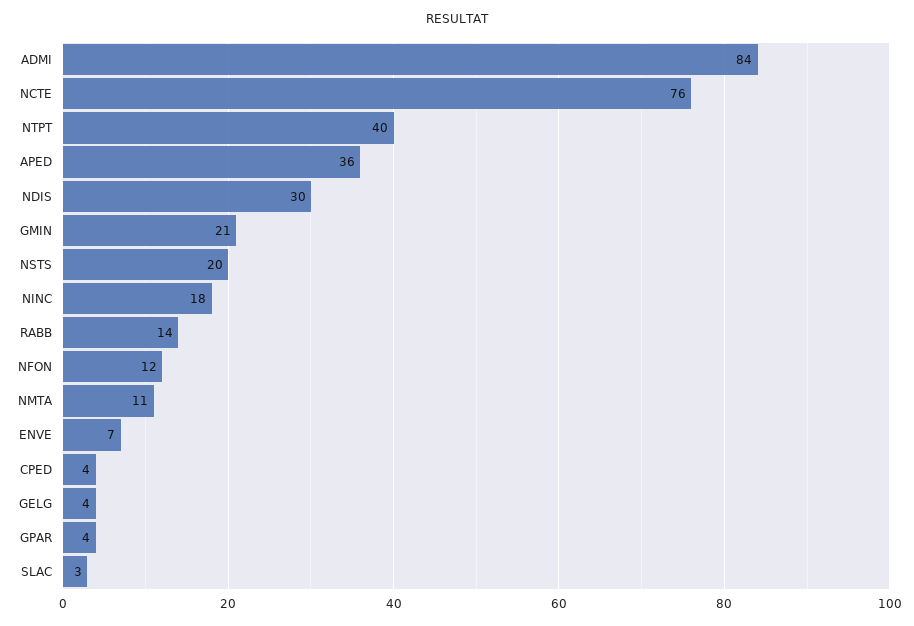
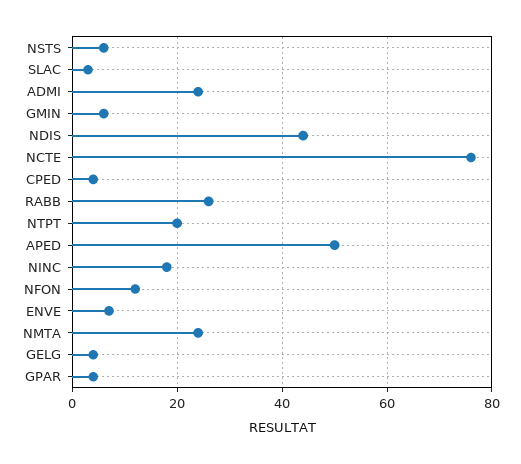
  {
-   "ADMI": 84,
+   "ADMI": 25,
    "NCTE": 76,
-   "NTPT": 40,
+   "NTPT": 20,
-   "APED": 36,
+   "APED": 50,
-   "NDIS": 30,
+   "NDIS": 45,
-   "GMIN": 21,
+   "GMIN": 5,
-   "NSTS": 20,
+   "NSTS": 5,
    "NINC": 18,
-   "RABB": 14,
+   "RABB": 25,
    "NFON": 12,
-   "NMTA": 11,
+   "NMTA": 25,
    "ENVE": 7,
    "CPED": 4,
    "GELG": 4,
    "GPAR": 4,
    "SLAC": 3
  }

